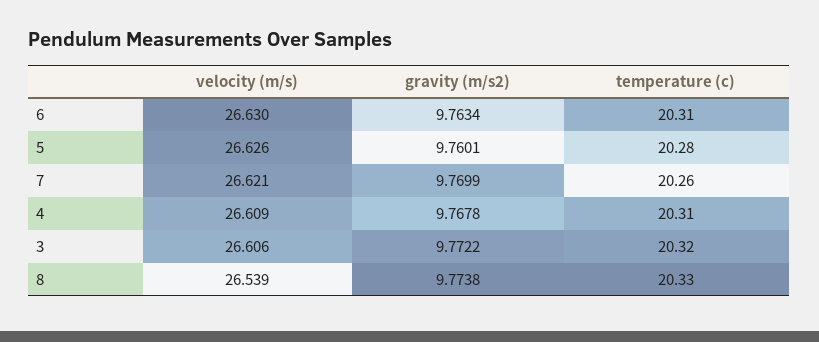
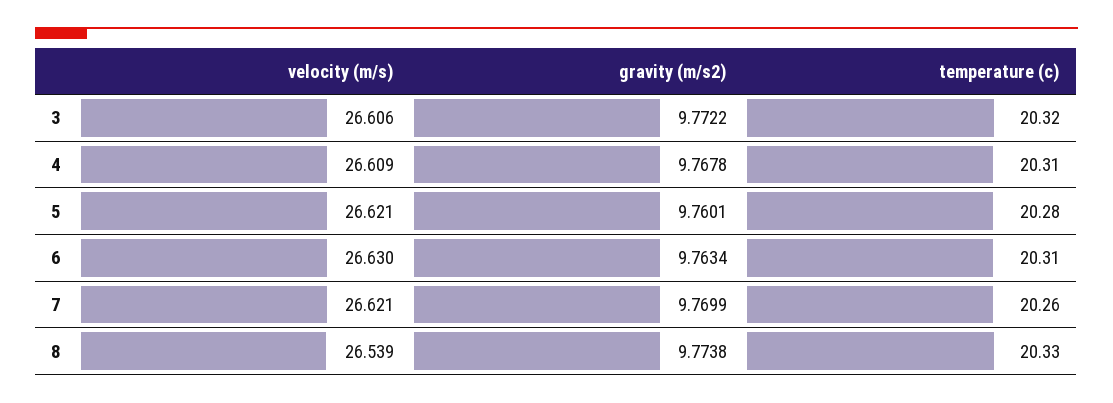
  {
    "velocity (m/s)": {
      "6": 26.63,
-     "5": 26.626,
+     "5": 26.621,
      "7": 26.621,
      "4": 26.609,
      "3": 26.606,
      "8": 26.539
    },
    "gravity (m/s2)": {
      "6": 9.7634,
      "5": 9.7601,
      "7": 9.7699,
      "4": 9.7678,
      "3": 9.7722,
      "8": 9.7738
    },
    "temperature (c)": {
      "6": 20.31,
      "5": 20.28,
      "7": 20.26,
      "4": 20.31,
      "3": 20.32,
      "8": 20.33
    }
  }

